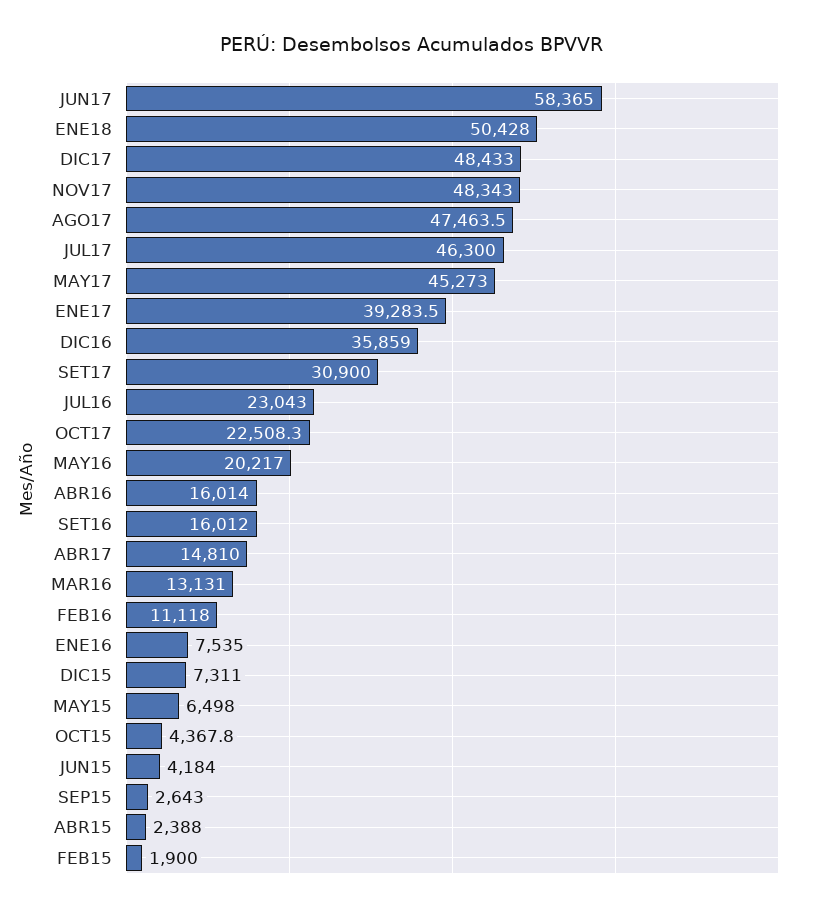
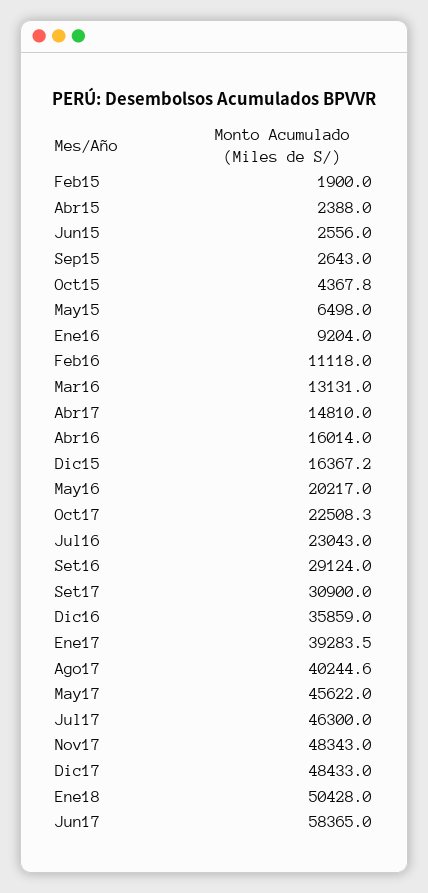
  {
    "JUN17": 58365,
    "ENE18": 50428,
    "DIC17": 48433,
    "NOV17": 48343,
-   "AGO17": 47463.5,
+   "AGO17": 40244.6,
    "JUL17": 46300,
-   "MAY17": 45273,
+   "MAY17": 45622,
    "ENE17": 39283.5,
    "DIC16": 35859,
    "SET17": 30900,
    "JUL16": 23043,
    "OCT17": 22508.3,
    "MAY16": 20217,
    "ABR16": 16014,
-   "SET16": 16012,
+   "SET16": 29124,
    "ABR17": 14810,
    "MAR16": 13131,
    "FEB16": 11118,
-   "ENE16": 7535,
+   "ENE16": 9204,
-   "DIC15": 7311,
+   "DIC15": 16367.2,
    "MAY15": 6498,
    "OCT15": 4367.8,
-   "JUN15": 4184,
+   "JUN15": 2556,
    "SEP15": 2643,
    "ABR15": 2388,
    "FEB15": 1900
  }

